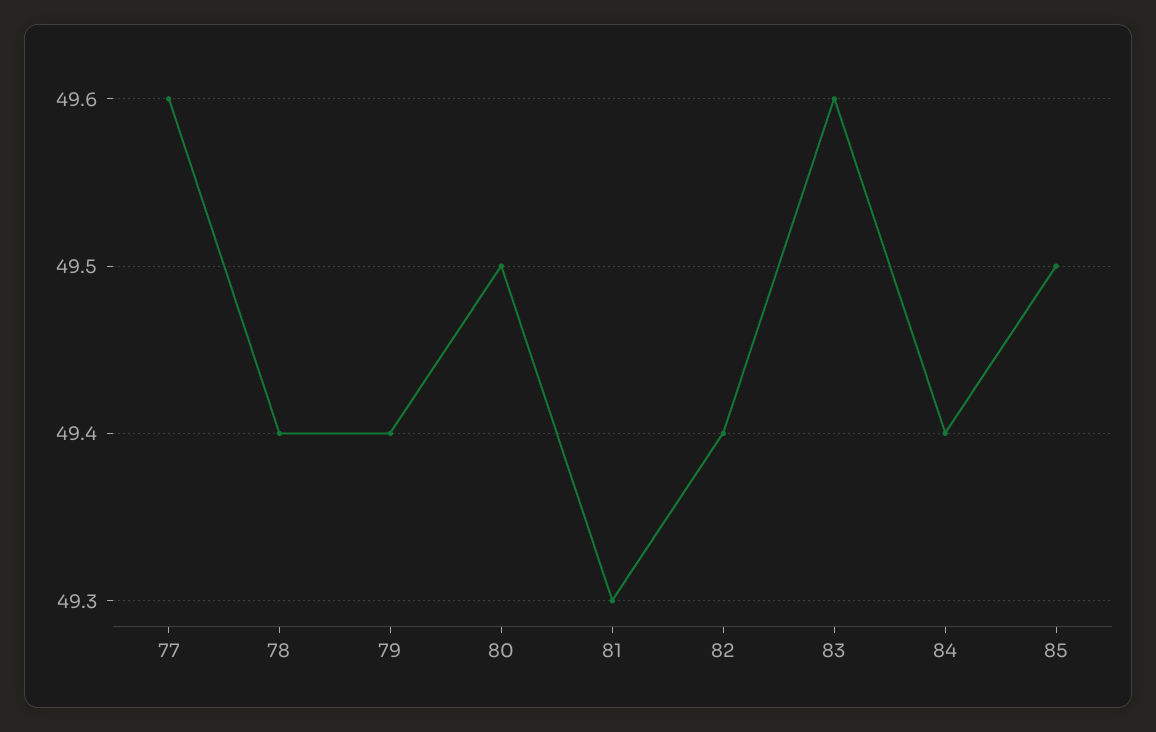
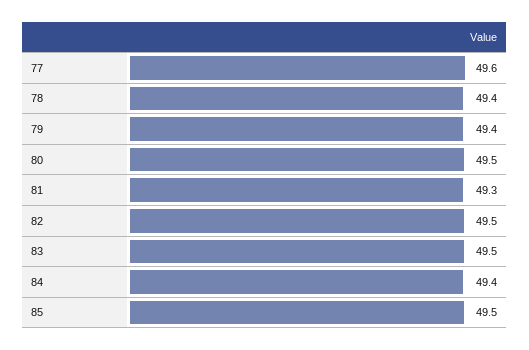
  {
    "77": 49.6,
    "78": 49.4,
    "79": 49.4,
    "80": 49.5,
    "81": 49.3,
-   "82": 49.4,
+   "82": 49.5,
-   "83": 49.6,
+   "83": 49.5,
    "84": 49.4,
    "85": 49.5
  }

